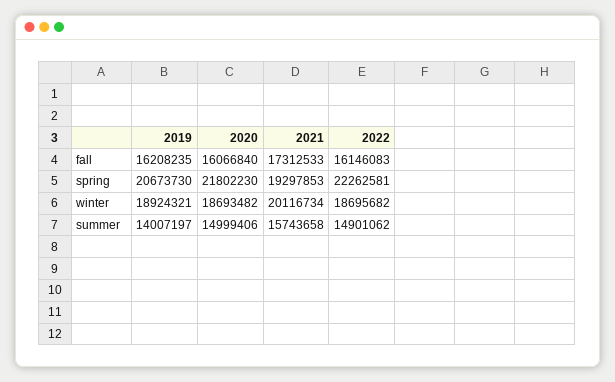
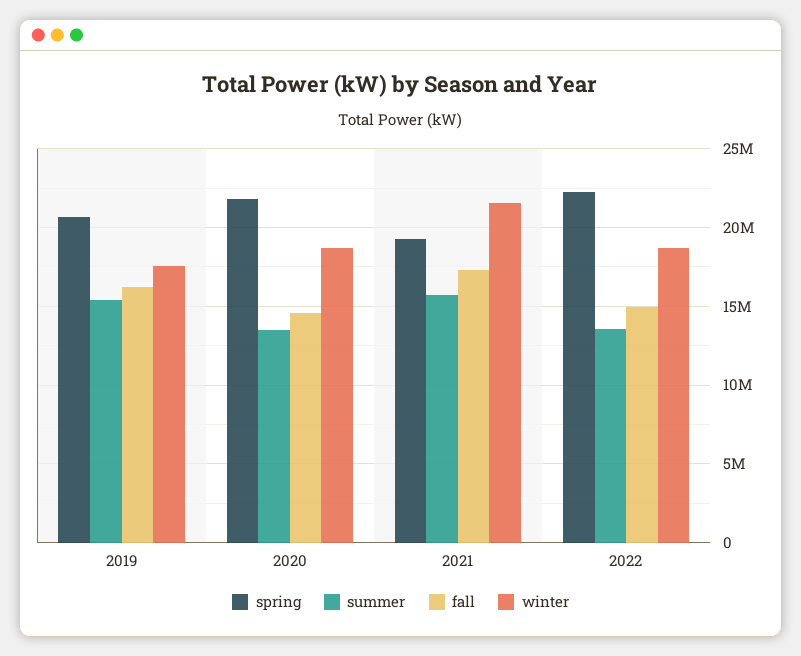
  {
    "fall": {
      "2019": 16208235,
-     "2020": 16066840,
+     "2020": 14500000,
      "2021": 17312533,
-     "2022": 16146083
+     "2022": 15000000
    },
    "spring": {
      "2019": 20673730,
      "2020": 21802230,
      "2021": 19297853,
      "2022": 22262581
    },
    "winter": {
-     "2019": 18924321,
+     "2019": 17500000,
      "2020": 18693482,
-     "2021": 20116734,
+     "2021": 21500000,
      "2022": 18695682
    },
    "summer": {
-     "2019": 14007197,
+     "2019": 15500000,
-     "2020": 14999406,
+     "2020": 13500000,
      "2021": 15743658,
-     "2022": 14901062
+     "2022": 13500000
    }
  }

